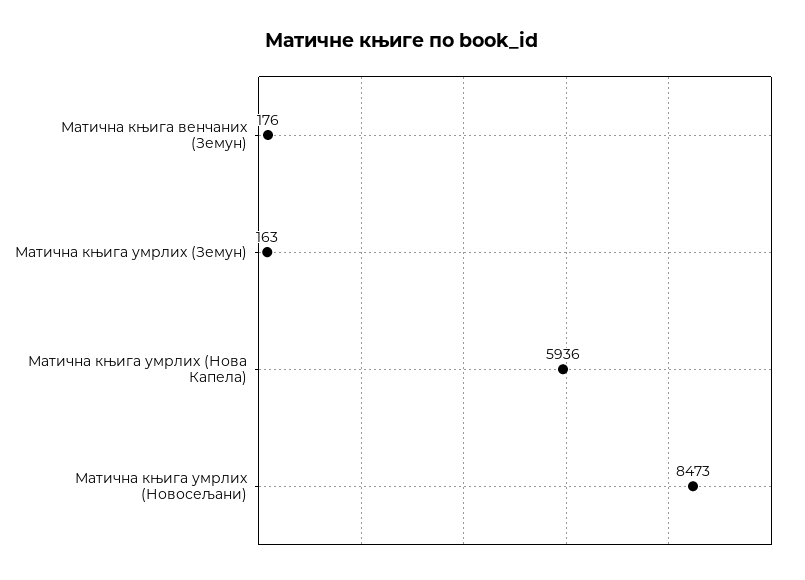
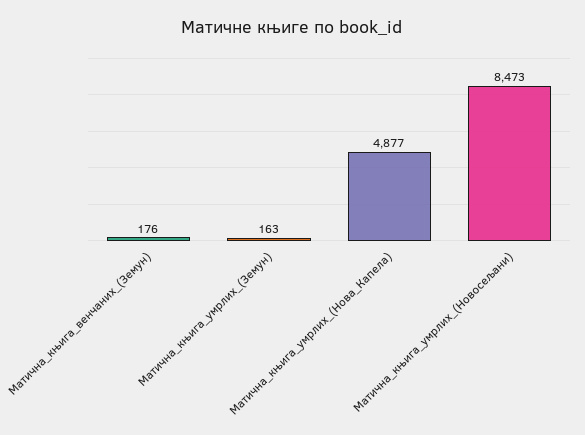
  {
    "Матична књига венчаних (Земун)": 176,
    "Матична књига умрлих (Земун)": 163,
-   "Матична књига умрлих (Нова Капела)": 5936,
+   "Матична књига умрлих (Нова Капела)": 4877,
    "Матична књига умрлих (Новосељани)": 8473
  }

